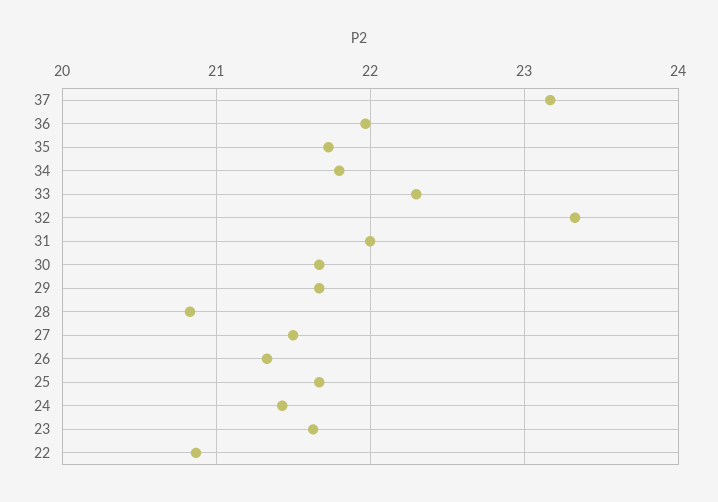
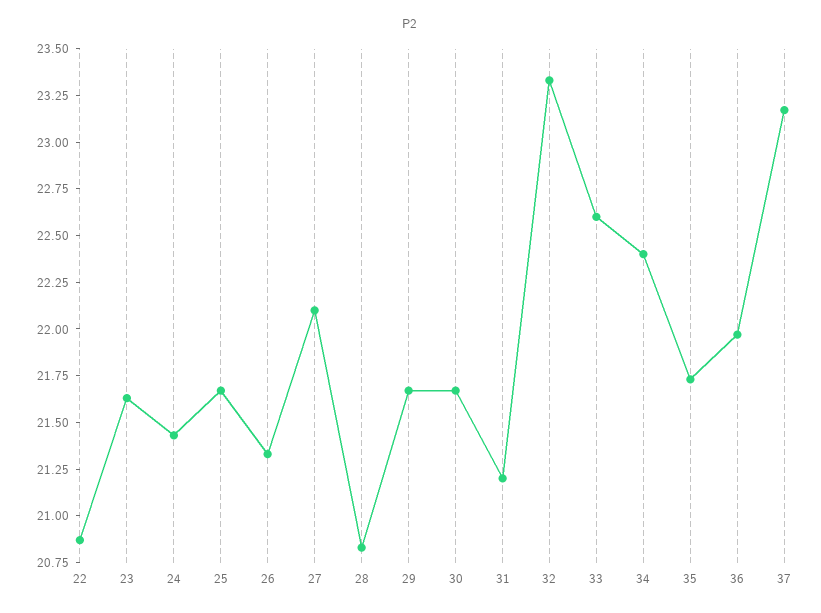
  {
    "37": 23.15,
    "36": 21.95,
    "35": 21.75,
-   "34": 21.8,
+   "34": 22.4,
-   "33": 22.3,
+   "33": 22.6,
    "32": 23.35,
-   "31": 22,
+   "31": 21.2,
    "30": 21.65,
    "29": 21.65,
    "28": 20.85,
-   "27": 21.5,
+   "27": 22.1,
    "26": 21.35,
    "25": 21.65,
    "24": 21.45,
    "23": 21.65,
    "22": 20.85
  }

